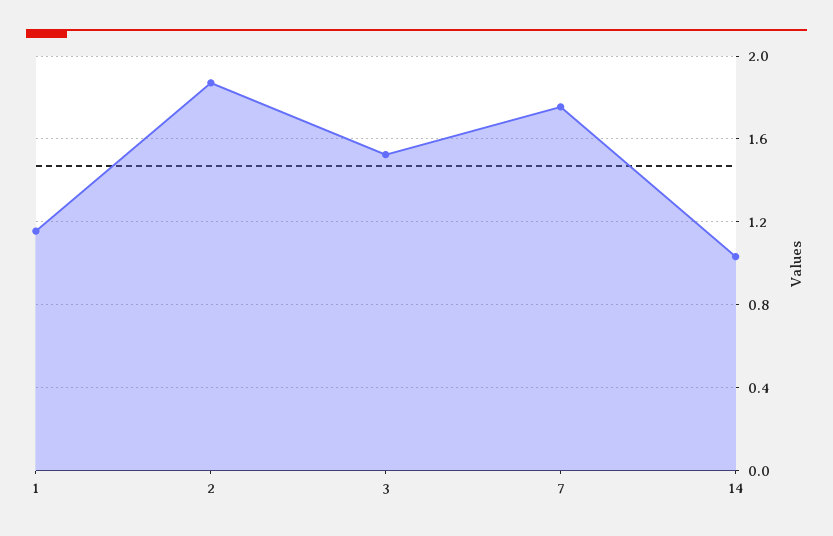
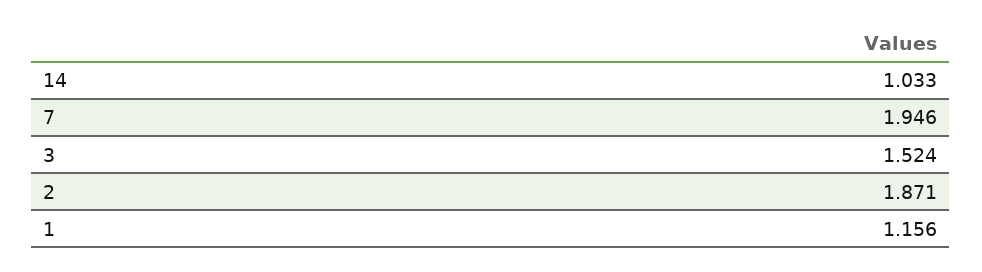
  {
    "1": 1.156,
    "2": 1.871,
    "3": 1.524,
-   "7": 1.75,
+   "7": 1.946,
    "14": 1.033
  }

